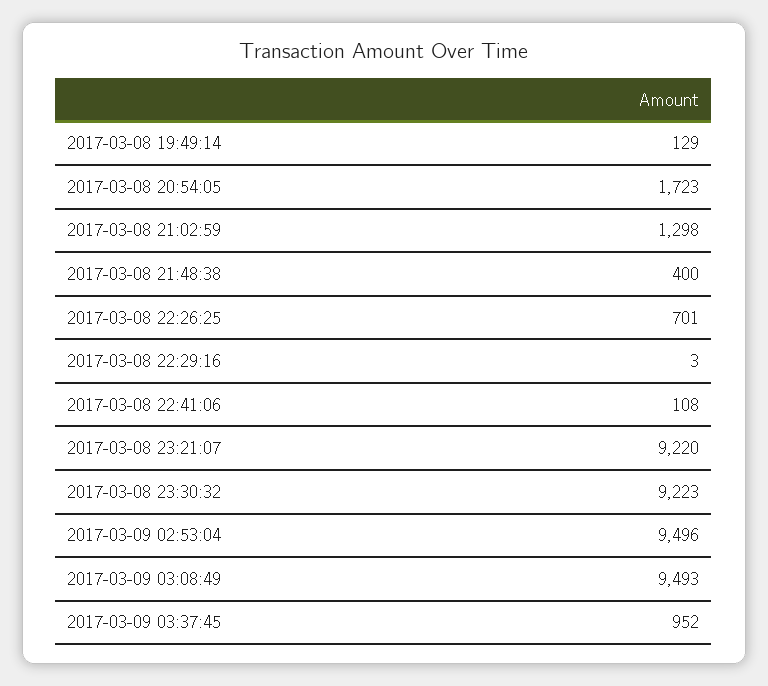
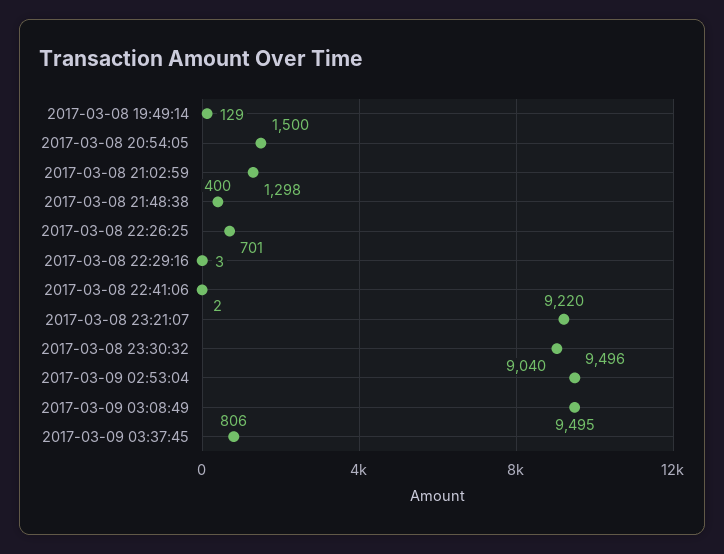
  {
    "2017-03-08 19:49:14": 129,
-   "2017-03-08 20:54:05": 1723,
+   "2017-03-08 20:54:05": 1500,
    "2017-03-08 21:02:59": 1298,
    "2017-03-08 21:48:38": 400,
    "2017-03-08 22:26:25": 701,
    "2017-03-08 22:29:16": 3,
-   "2017-03-08 22:41:06": 108,
+   "2017-03-08 22:41:06": 2,
    "2017-03-08 23:21:07": 9220,
-   "2017-03-08 23:30:32": 9223,
+   "2017-03-08 23:30:32": 9040,
    "2017-03-09 02:53:04": 9496,
-   "2017-03-09 03:08:49": 9493,
+   "2017-03-09 03:08:49": 9495,
-   "2017-03-09 03:37:45": 952
+   "2017-03-09 03:37:45": 806
  }

